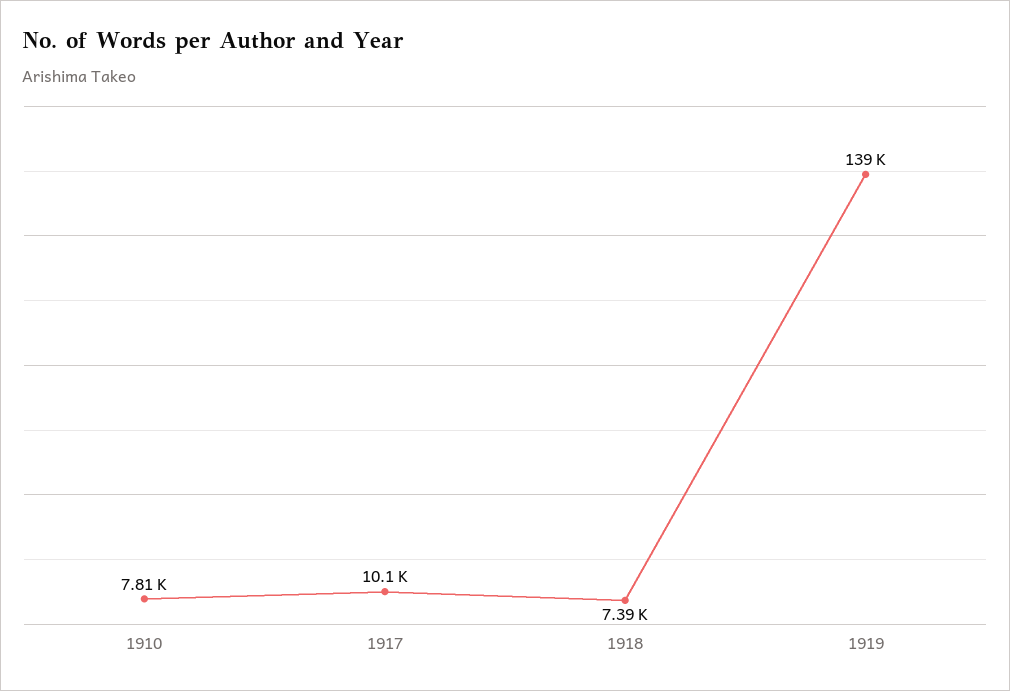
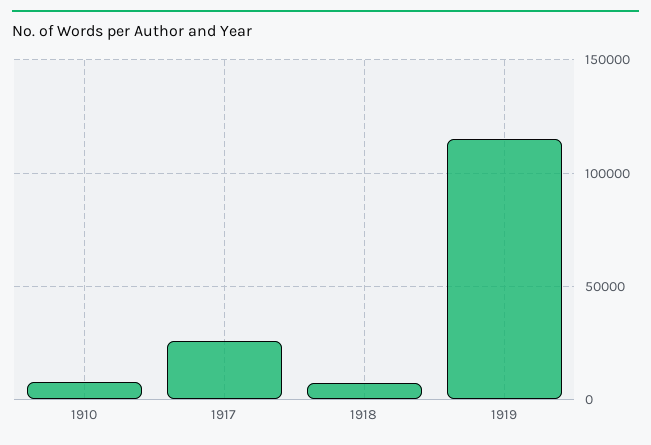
  {
    "1910": 7810,
-   "1917": 10100,
+   "1917": 25000,
    "1918": 7390,
-   "1919": 139000
+   "1919": 115000
  }

